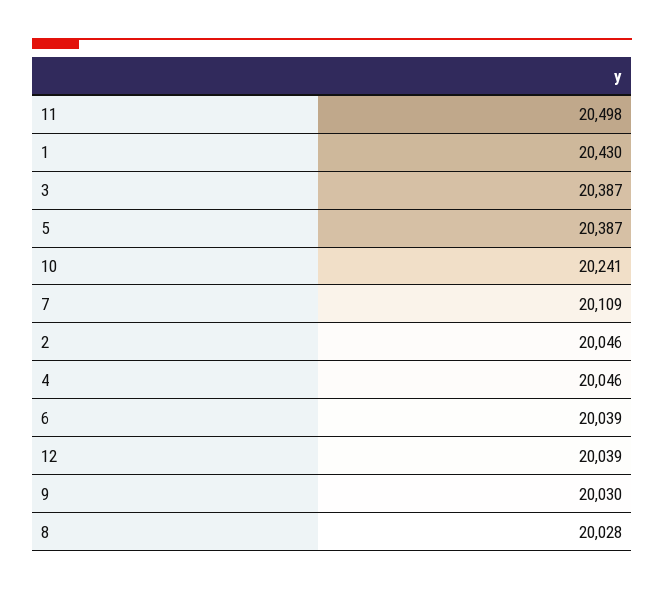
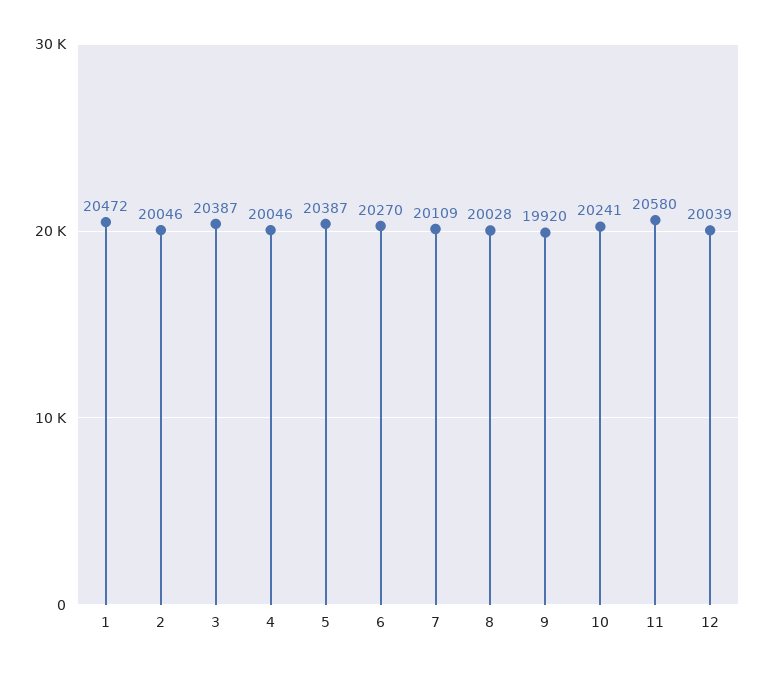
  {
-   "11": 20498,
+   "11": 20580,
-   "1": 20430,
+   "1": 20472,
    "3": 20387,
    "5": 20387,
    "10": 20241,
    "7": 20109,
    "2": 20046,
    "4": 20046,
-   "6": 20039,
+   "6": 20270,
    "12": 20039,
-   "9": 20030,
+   "9": 19920,
    "8": 20028
  }

